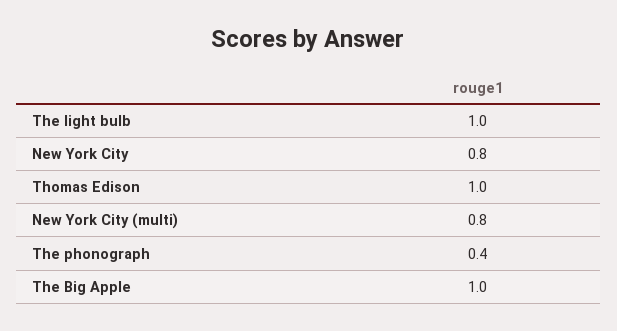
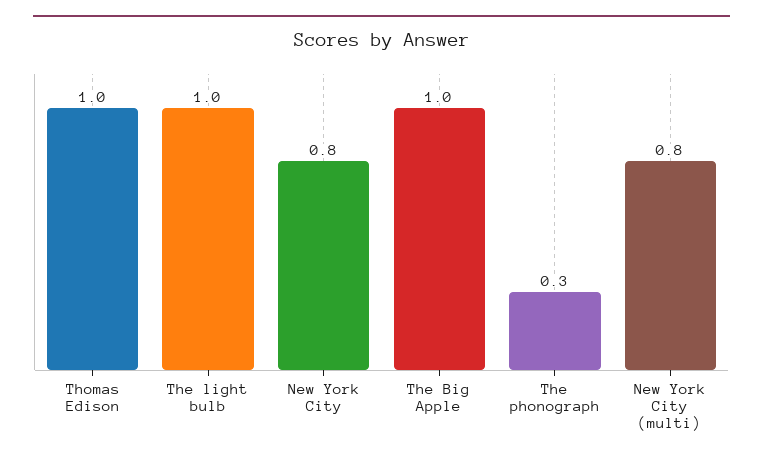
  {
    "The light bulb": 1,
    "New York City": 0.8,
    "Thomas Edison": 1,
    "New York City (multi)": 0.8,
-   "The phonograph": 0.4,
+   "The phonograph": 0.3,
    "The Big Apple": 1
  }

